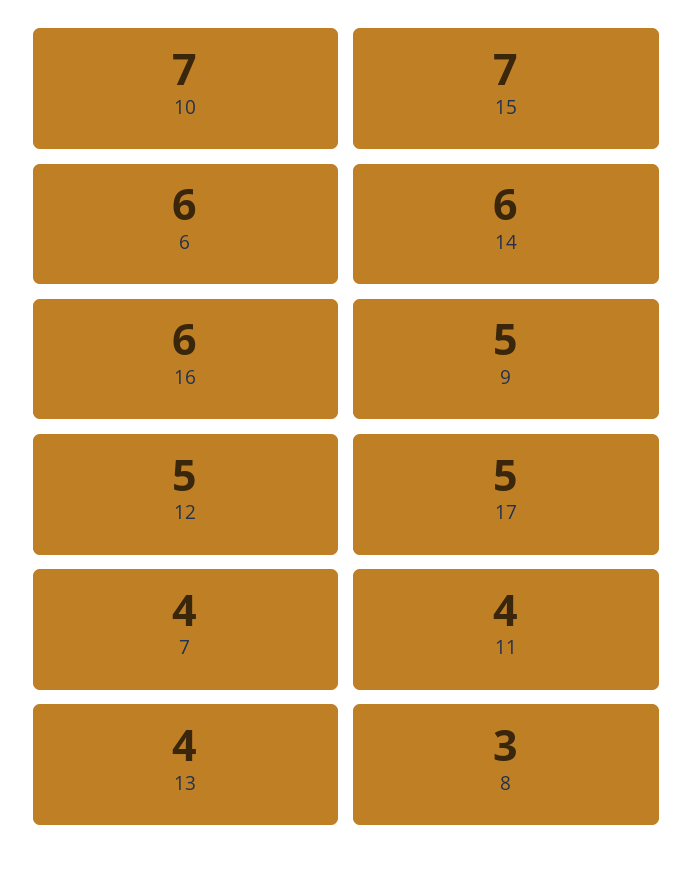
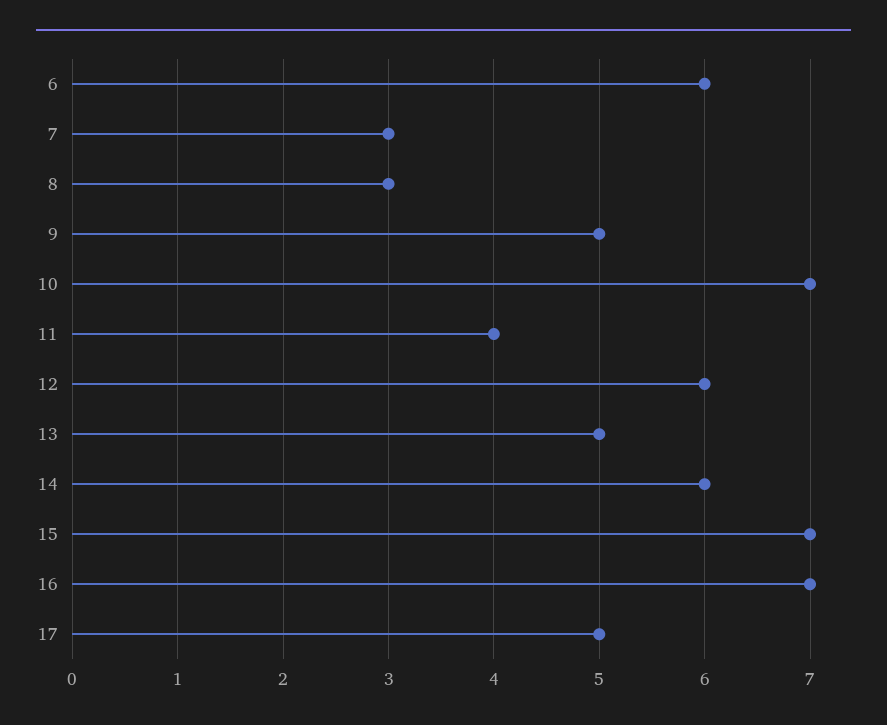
  {
    "10": 7,
    "15": 7,
    "6": 6,
    "14": 6,
-   "16": 6,
+   "16": 7,
    "9": 5,
-   "12": 5,
+   "12": 6,
    "17": 5,
-   "7": 4,
+   "7": 3,
    "11": 4,
-   "13": 4,
+   "13": 5,
    "8": 3
  }

